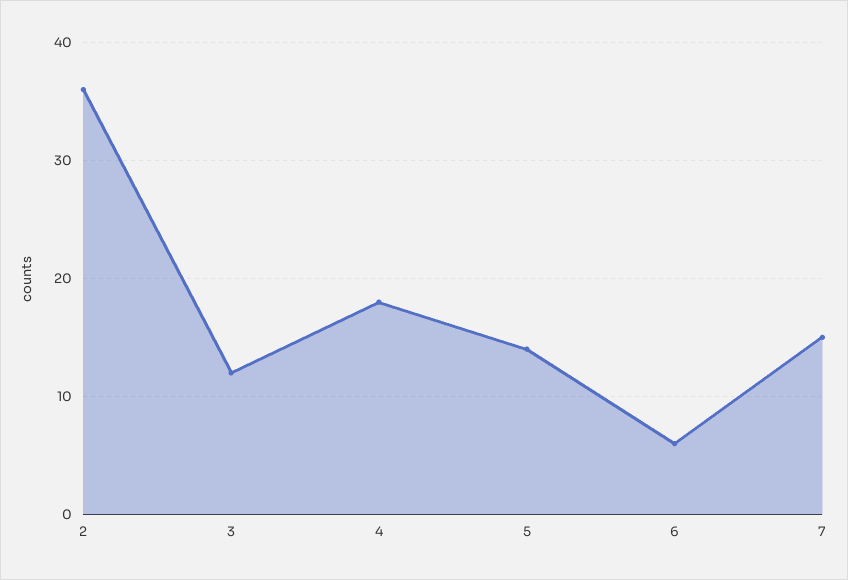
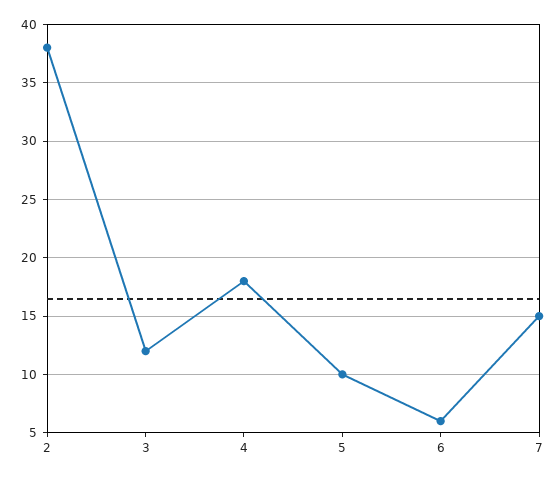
  {
-   "2": 36,
+   "2": 38,
    "3": 12,
    "4": 18,
-   "5": 14,
+   "5": 10,
    "6": 6,
    "7": 15
  }

